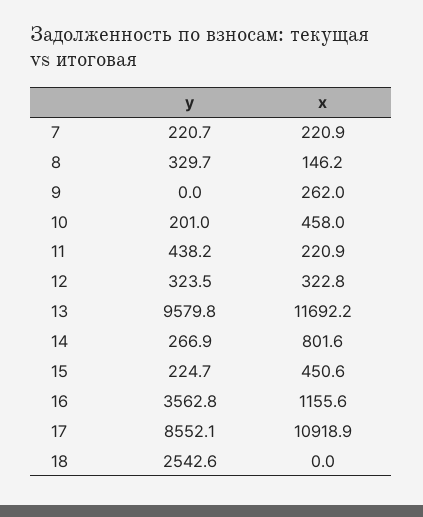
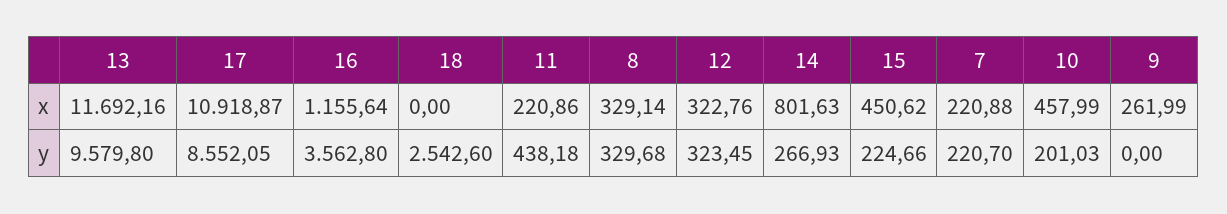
  {
    "y": {
      "7": 220.7,
      "8": 329.68,
      "9": 0,
      "10": 201.03,
      "11": 438.18,
      "12": 323.45,
      "13": 9579.8,
      "14": 266.93,
      "15": 224.66,
      "16": 3562.8,
      "17": 8552.05,
      "18": 2542.6
    },
    "x": {
      "7": 220.88,
-     "8": 146.2,
+     "8": 329.14,
      "9": 261.99,
      "10": 457.99,
      "11": 220.86,
      "12": 322.76,
      "13": 11692.16,
      "14": 801.63,
      "15": 450.62,
      "16": 1155.64,
      "17": 10918.87,
      "18": 0
    }
  }

